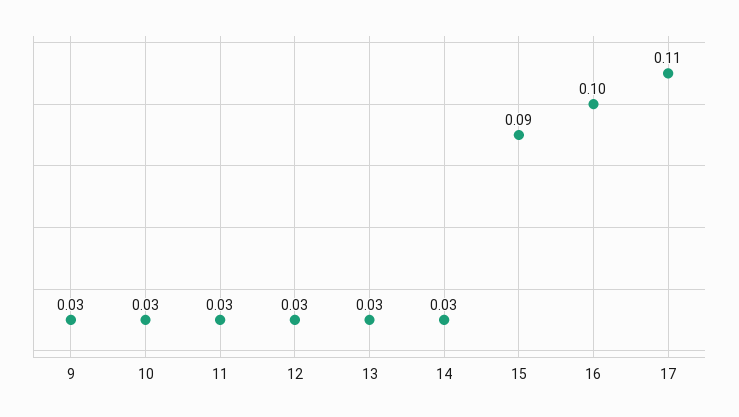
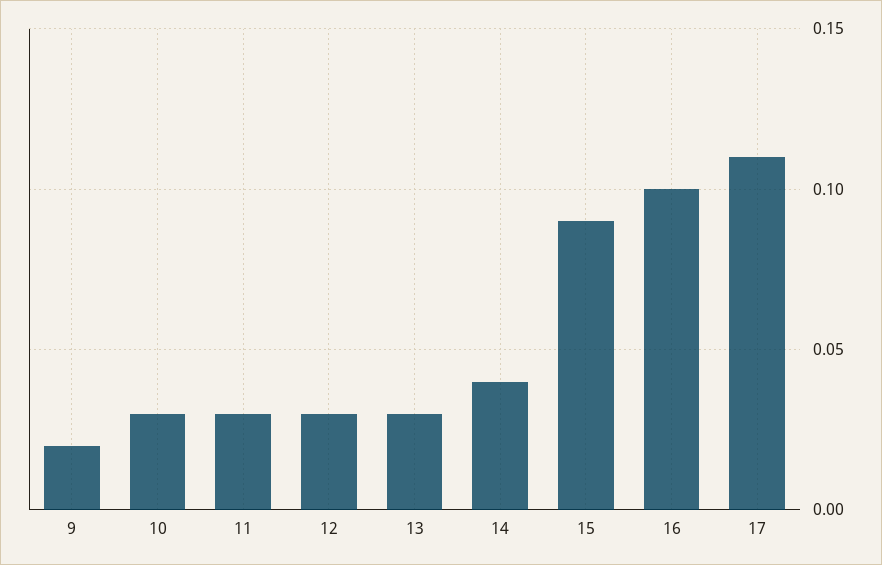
  {
-   "9": 0.03,
+   "9": 0.02,
    "10": 0.03,
    "11": 0.03,
    "12": 0.03,
    "13": 0.03,
-   "14": 0.03,
+   "14": 0.04,
    "15": 0.09,
    "16": 0.1,
    "17": 0.11
  }

